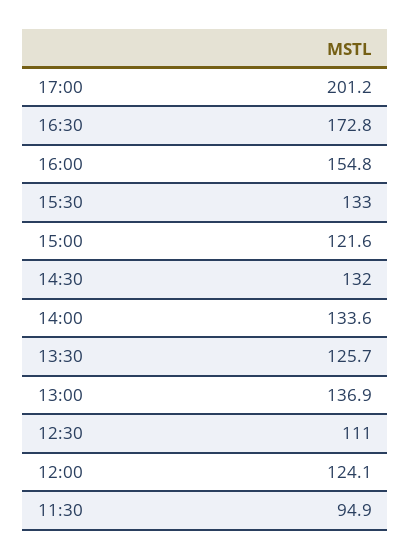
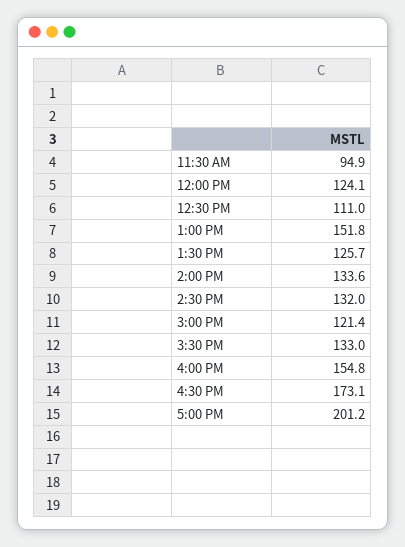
  {
    "17:00": 201.2,
-   "16:30": 172.8,
+   "16:30": 173.1,
    "16:00": 154.8,
    "15:30": 133,
-   "15:00": 121.6,
+   "15:00": 121.4,
    "14:30": 132,
    "14:00": 133.6,
    "13:30": 125.7,
-   "13:00": 136.9,
+   "13:00": 151.8,
    "12:30": 111,
    "12:00": 124.1,
    "11:30": 94.9
  }

